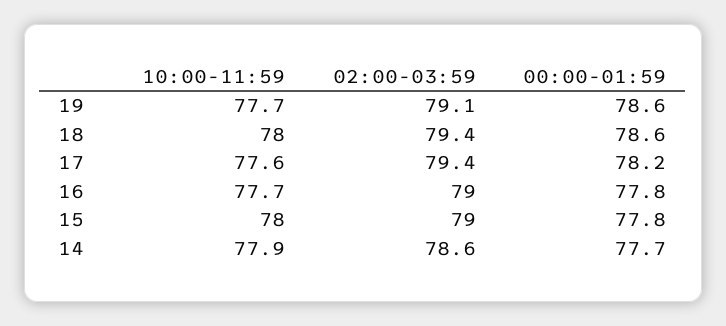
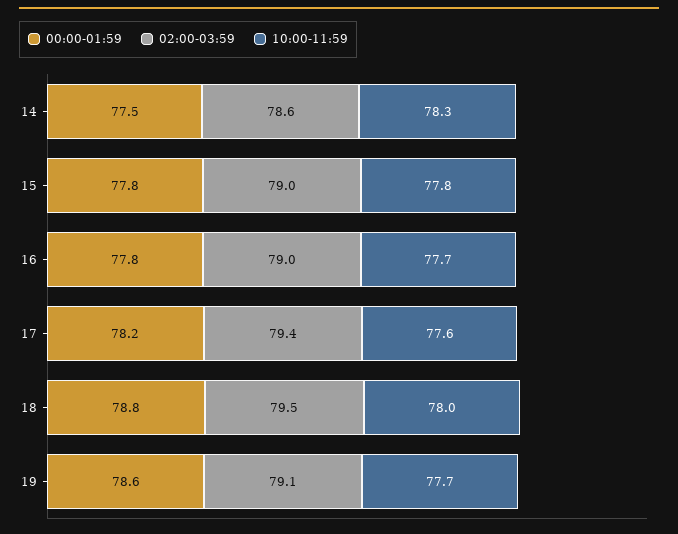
  {
    "10:00-11:59": {
      "19": 77.7,
      "18": 78,
      "17": 77.6,
      "16": 77.7,
-     "15": 78,
+     "15": 77.8,
-     "14": 77.9
+     "14": 78.3
    },
    "02:00-03:59": {
      "19": 79.1,
-     "18": 79.4,
+     "18": 79.5,
      "17": 79.4,
      "16": 79,
      "15": 79,
      "14": 78.6
    },
    "00:00-01:59": {
      "19": 78.6,
-     "18": 78.6,
+     "18": 78.8,
      "17": 78.2,
      "16": 77.8,
      "15": 77.8,
-     "14": 77.7
+     "14": 77.5
    }
  }

